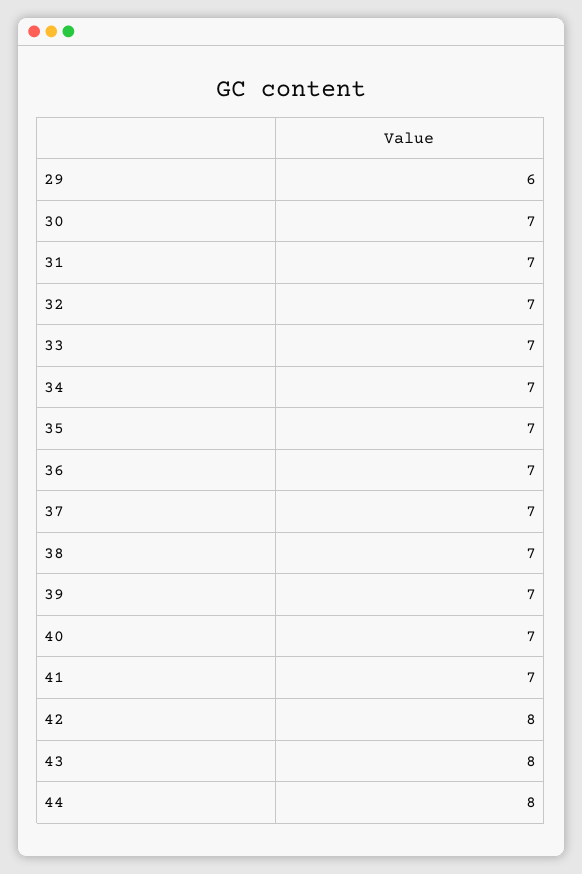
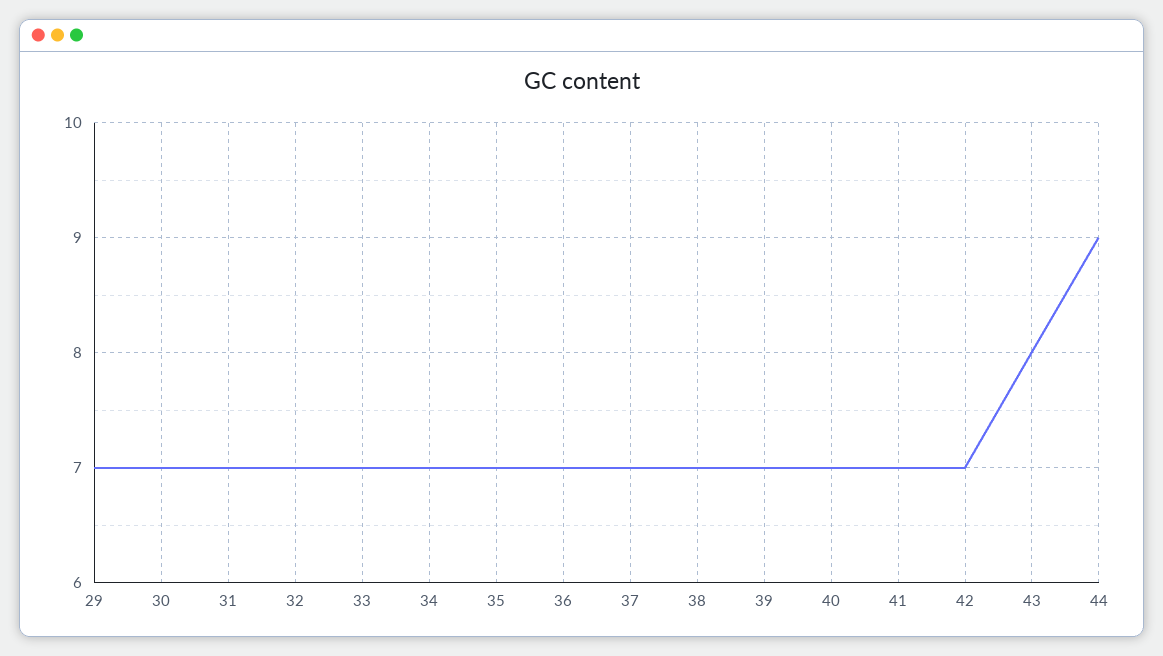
  {
-   "29": 6,
+   "29": 7,
    "30": 7,
    "31": 7,
    "32": 7,
    "33": 7,
    "34": 7,
    "35": 7,
    "36": 7,
    "37": 7,
    "38": 7,
    "39": 7,
    "40": 7,
    "41": 7,
-   "42": 8,
+   "42": 7,
    "43": 8,
-   "44": 8
+   "44": 9
  }

